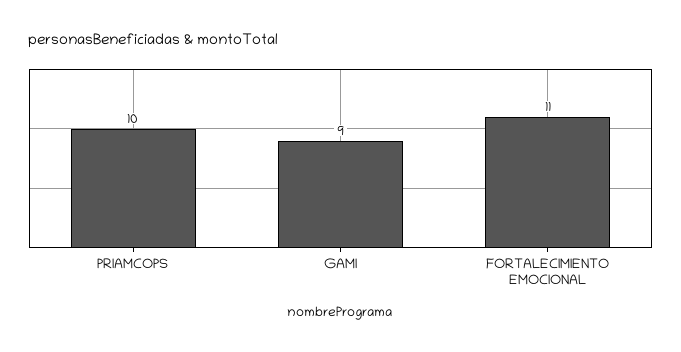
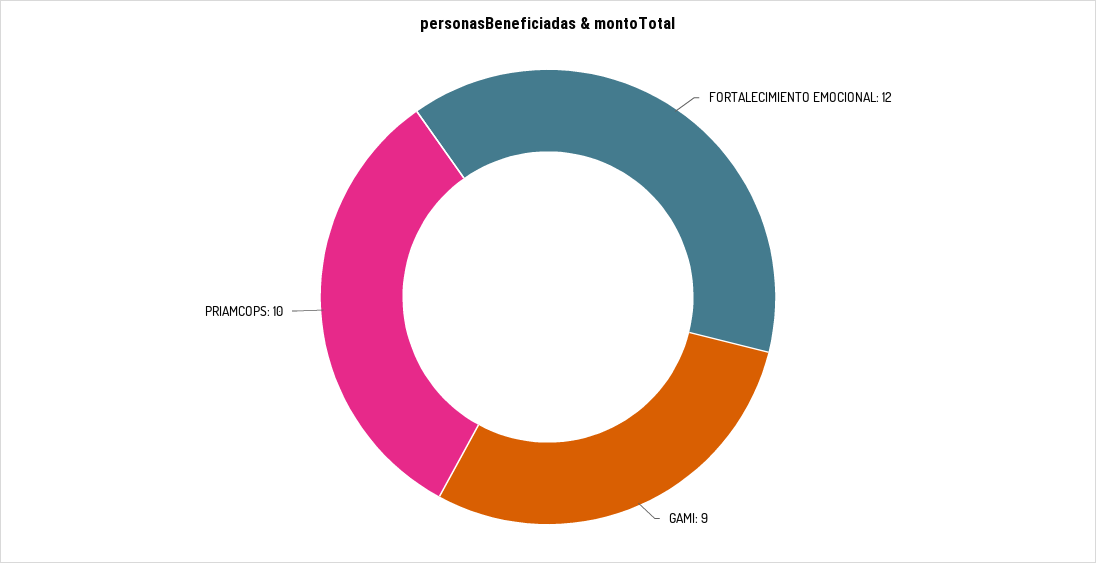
  {
    "PRIAMCOPS": 10,
    "GAMI": 9,
-   "FORTALECIMIENTO EMOCIONAL": 11
+   "FORTALECIMIENTO EMOCIONAL": 12
  }

